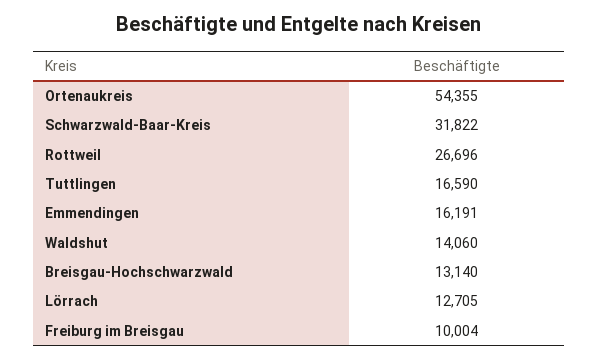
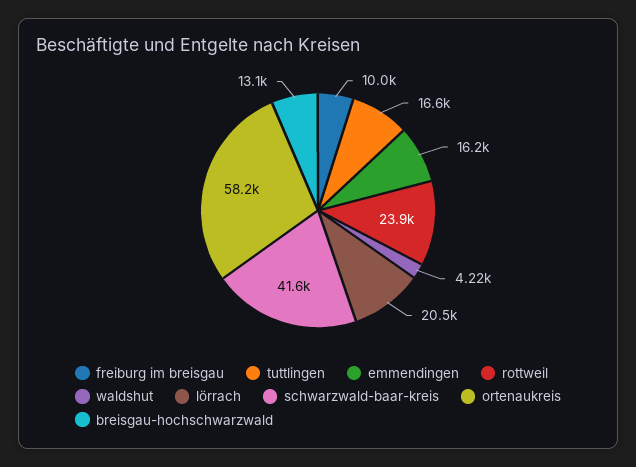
  {
-   "Ortenaukreis": 54355,
+   "Ortenaukreis": 58200,
-   "Schwarzwald-Baar-Kreis": 31822,
+   "Schwarzwald-Baar-Kreis": 41600,
-   "Rottweil": 26696,
+   "Rottweil": 23900,
    "Tuttlingen": 16590,
    "Emmendingen": 16191,
-   "Waldshut": 14060,
+   "Waldshut": 4220,
    "Breisgau-Hochschwarzwald": 13140,
-   "Lörrach": 12705,
+   "Lörrach": 20500,
    "Freiburg im Breisgau": 10004
  }

